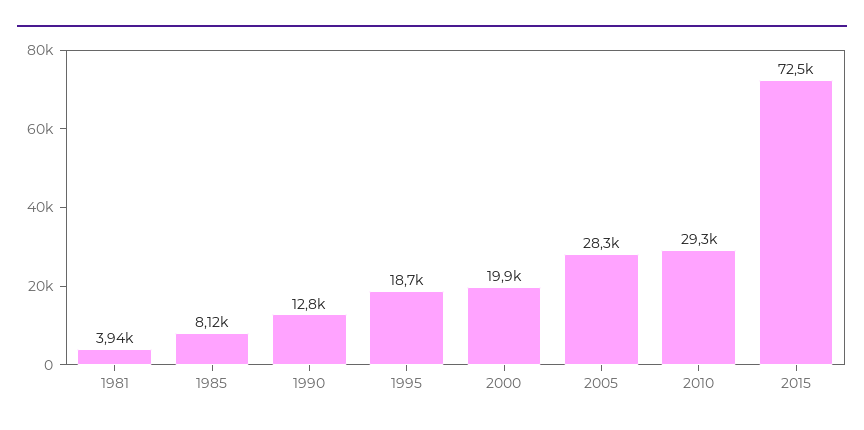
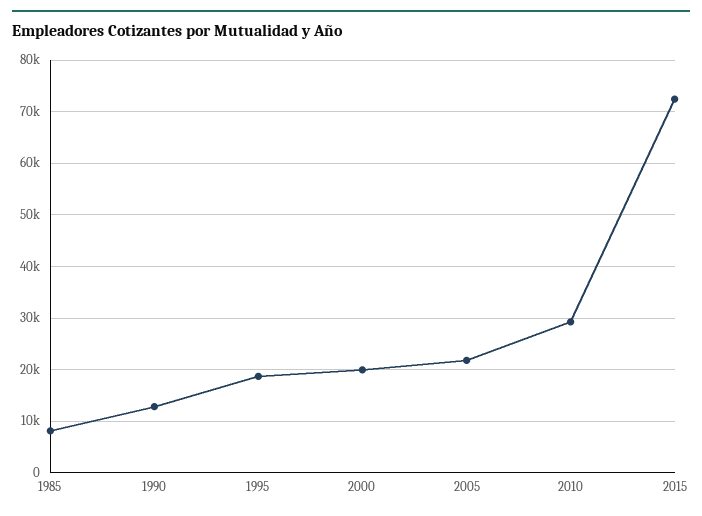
  {
-   "1981": 3940,
    "1985": 8120,
    "1990": 12800,
    "1995": 18700,
    "2000": 19900,
-   "2005": 28300,
+   "2005": 22000,
    "2010": 29300,
    "2015": 72500
  }

